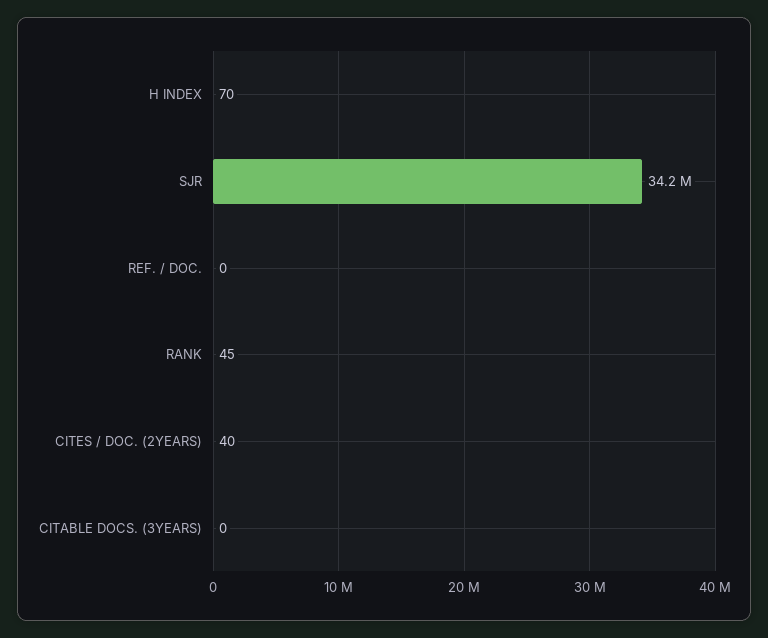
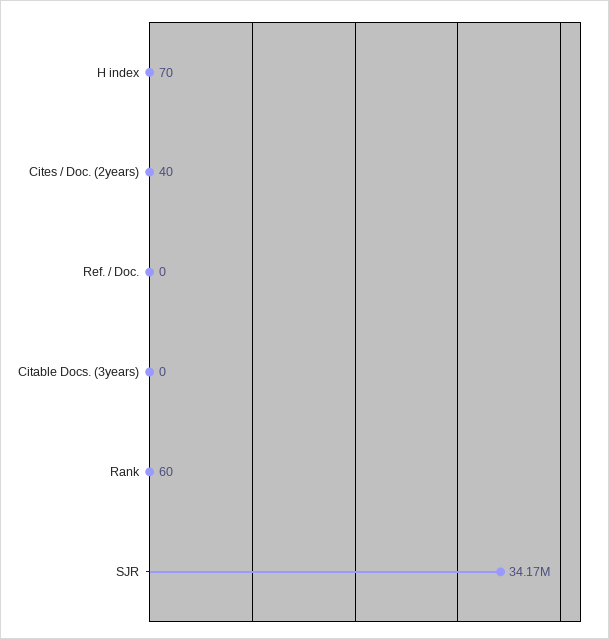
  {
    "H INDEX": 70,
    "SJR": 34170000,
    "REF. / DOC.": 0,
-   "RANK": 45,
+   "RANK": 60,
    "CITES / DOC. (2YEARS)": 40,
    "CITABLE DOCS. (3YEARS)": 0
  }

